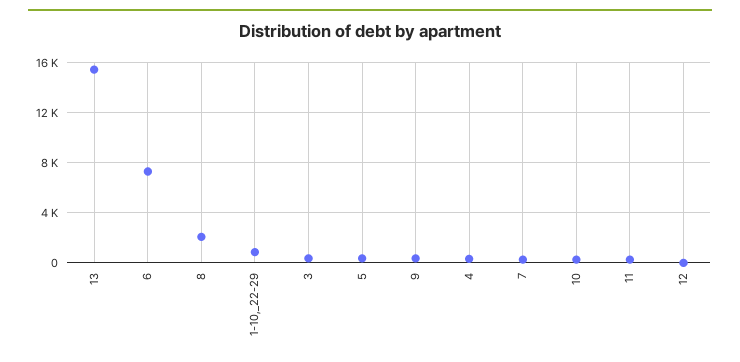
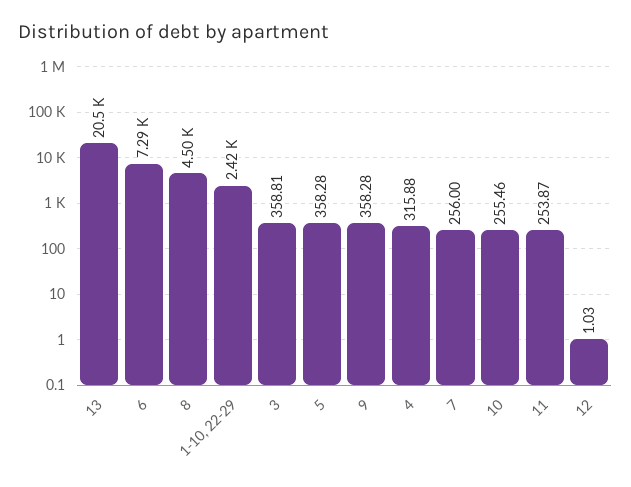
  {
-   "13": 15500,
+   "13": 20500,
    "6": 7290,
-   "8": 2000,
+   "8": 4500,
-   "1-10,_22-29": 1000,
+   "1-10,_22-29": 2420,
    "3": 358.81,
    "5": 358.28,
    "9": 358.28,
    "4": 315.88,
    "7": 256,
    "10": 255.46,
    "11": 253.87,
    "12": 1.03
  }

